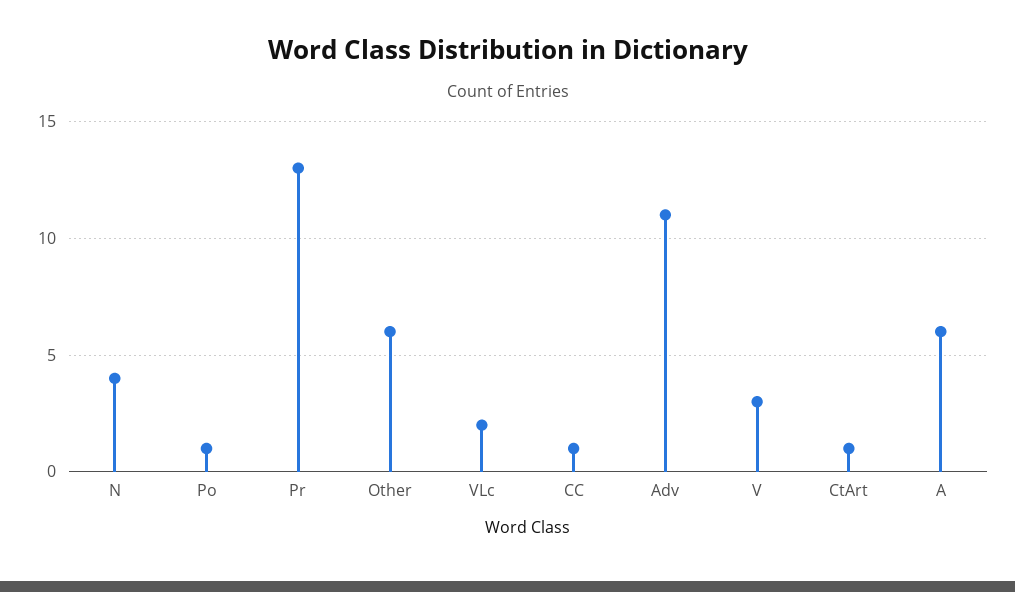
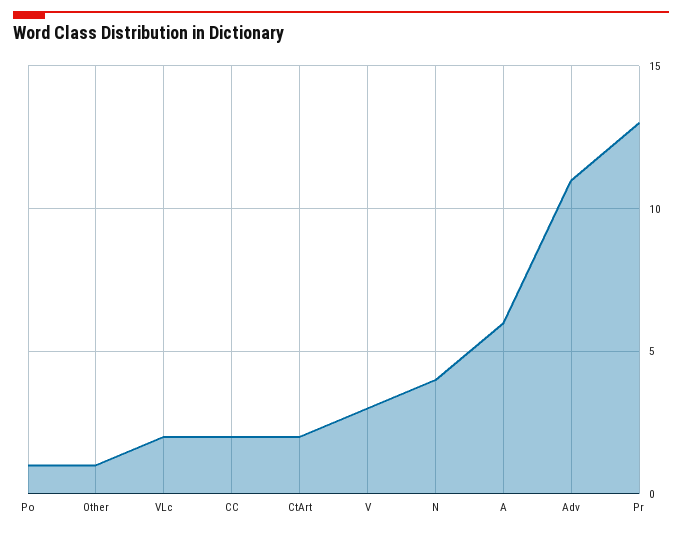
  {
    "N": 4,
    "Po": 1,
    "Pr": 13,
-   "Other": 6,
+   "Other": 1,
    "VLc": 2,
-   "CC": 1,
+   "CC": 2,
    "Adv": 11,
    "V": 3,
-   "CtArt": 1,
+   "CtArt": 2,
    "A": 6
  }

